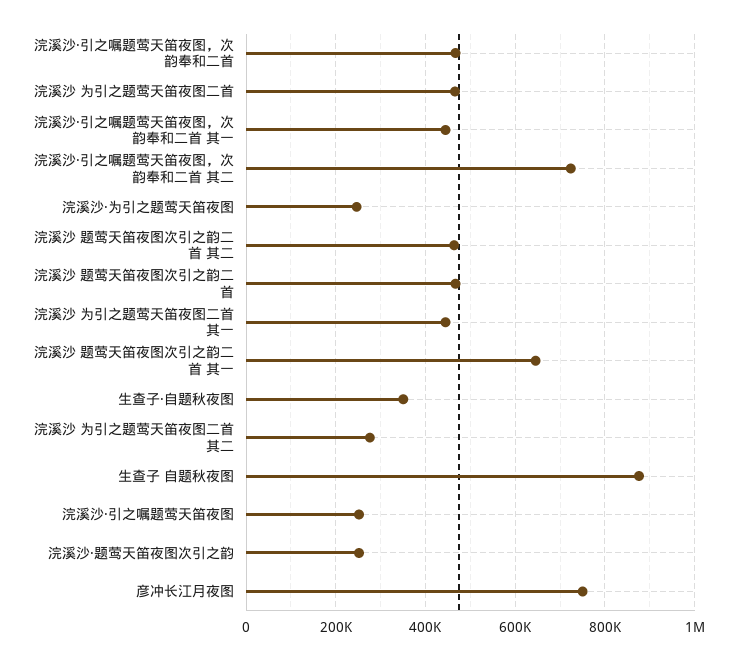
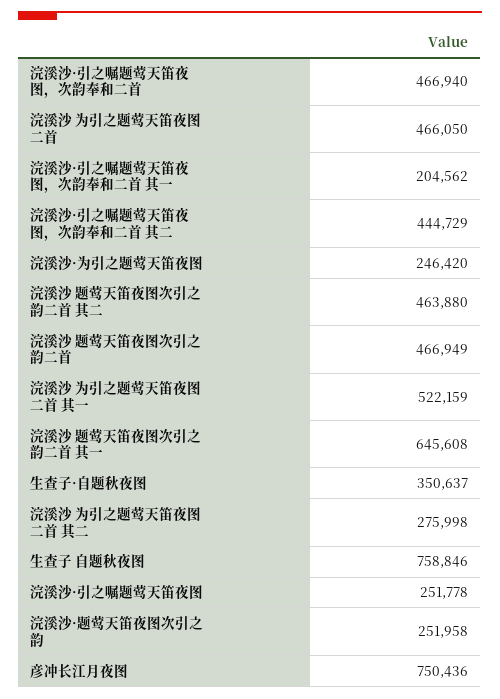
  {
    "浣溪沙·引之嘱题莺天笛夜图，次韵奉和二首": 466940,
    "浣溪沙 为引之题莺天笛夜图二首": 466050,
-   "浣溪沙·引之嘱题莺天笛夜图，次韵奉和二首 其一": 440000,
+   "浣溪沙·引之嘱题莺天笛夜图，次韵奉和二首 其一": 204562,
-   "浣溪沙·引之嘱题莺天笛夜图，次韵奉和二首 其二": 720000,
+   "浣溪沙·引之嘱题莺天笛夜图，次韵奉和二首 其二": 444729,
    "浣溪沙·为引之题莺天笛夜图": 246420,
    "浣溪沙 题莺天笛夜图次引之韵二首 其二": 463880,
    "浣溪沙 题莺天笛夜图次引之韵二首": 466949,
-   "浣溪沙 为引之题莺天笛夜图二首 其一": 440000,
+   "浣溪沙 为引之题莺天笛夜图二首 其一": 522159,
    "浣溪沙 题莺天笛夜图次引之韵二首 其一": 645608,
    "生查子·自题秋夜图": 350637,
    "浣溪沙 为引之题莺天笛夜图二首 其二": 275998,
-   "生查子 自题秋夜图": 880000,
+   "生查子 自题秋夜图": 758846,
    "浣溪沙·引之嘱题莺天笛夜图": 251778,
    "浣溪沙·题莺天笛夜图次引之韵": 251958,
    "彦冲长江月夜图": 750436
  }

